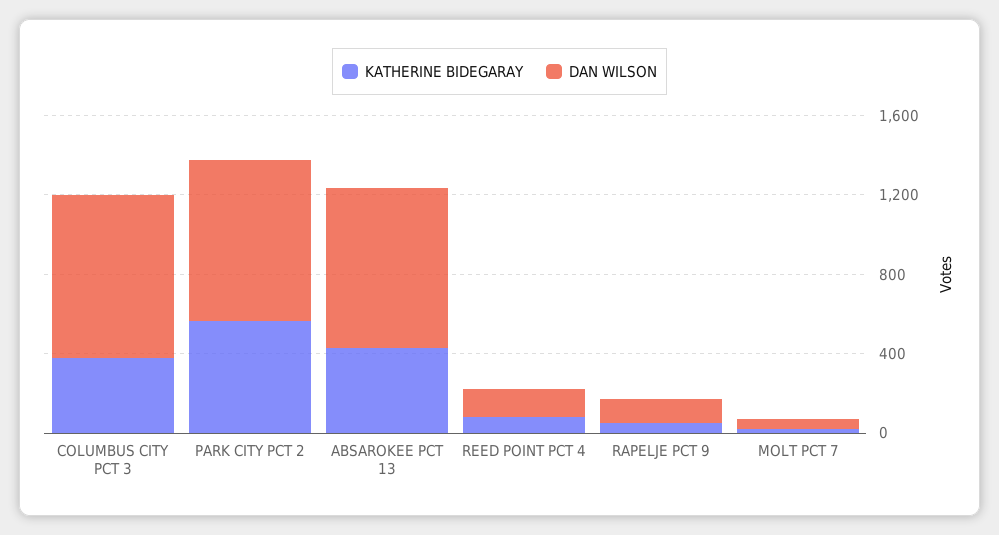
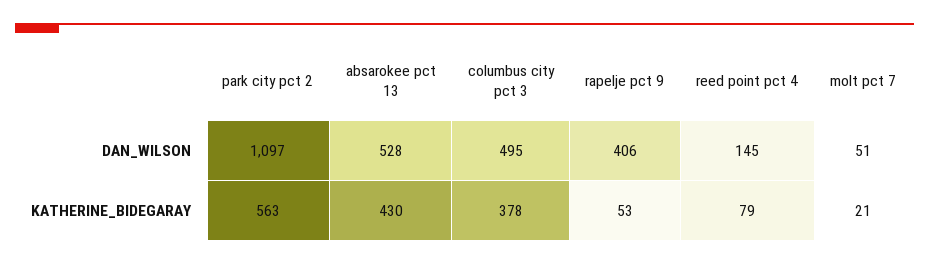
  {
    "KATHERINE BIDEGARAY": {
      "COLUMBUS CITY PCT 3": 378,
      "PARK CITY PCT 2": 563,
      "ABSAROKEE PCT 13": 430,
      "REED POINT PCT 4": 79,
      "RAPELJE PCT 9": 53,
      "MOLT PCT 7": 21
    },
    "DAN WILSON": {
-     "COLUMBUS CITY PCT 3": 800,
+     "COLUMBUS CITY PCT 3": 495,
-     "PARK CITY PCT 2": 800,
+     "PARK CITY PCT 2": 1097,
-     "ABSAROKEE PCT 13": 800,
+     "ABSAROKEE PCT 13": 528,
      "REED POINT PCT 4": 145,
-     "RAPELJE PCT 9": 100,
+     "RAPELJE PCT 9": 406,
      "MOLT PCT 7": 51
    }
  }

